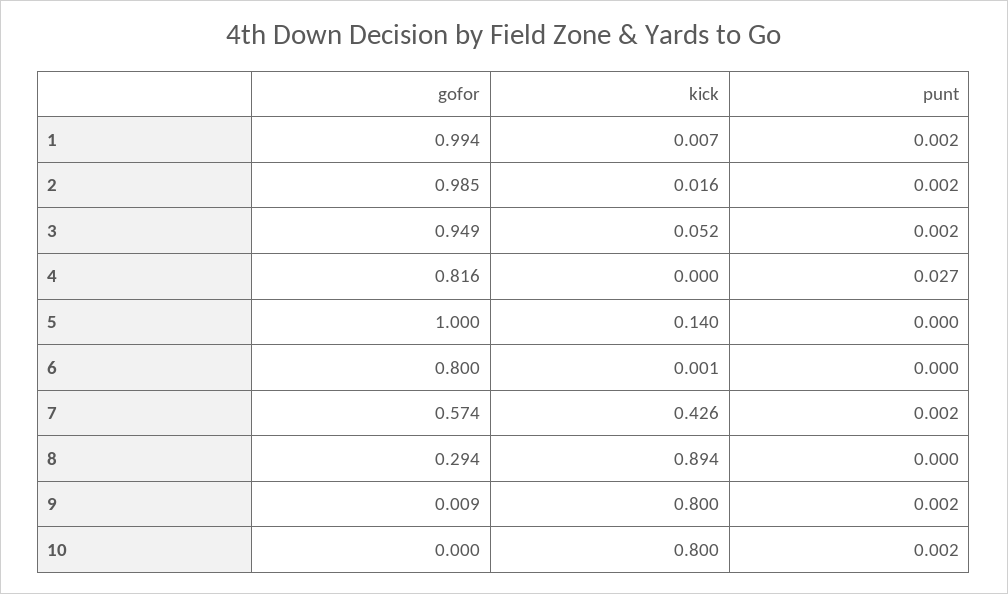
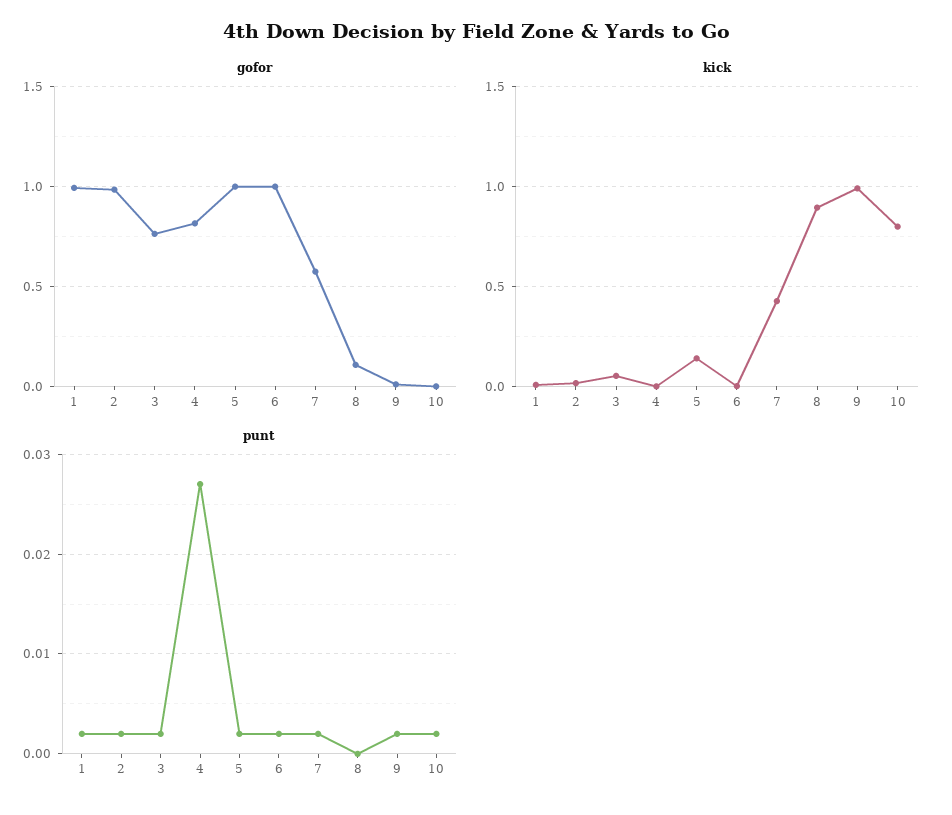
  {
    "gofor": {
      "1": 0.994,
      "2": 0.985,
-     "3": 0.949,
+     "3": 0.75,
      "4": 0.816,
      "5": 1,
-     "6": 0.8,
+     "6": 1,
      "7": 0.574,
-     "8": 0.294,
+     "8": 0.1,
      "9": 0.009,
      "10": 0
    },
    "kick": {
      "1": 0.007,
      "2": 0.016,
      "3": 0.052,
      "4": 0,
      "5": 0.14,
      "6": 0.001,
      "7": 0.426,
      "8": 0.894,
-     "9": 0.8,
+     "9": 1,
      "10": 0.8
    },
    "punt": {
      "1": 0.002,
      "2": 0.002,
      "3": 0.002,
      "4": 0.027,
-     "5": 0,
+     "5": 0.002,
-     "6": 0,
+     "6": 0.002,
      "7": 0.002,
      "8": 0,
      "9": 0.002,
      "10": 0.002
    }
  }

